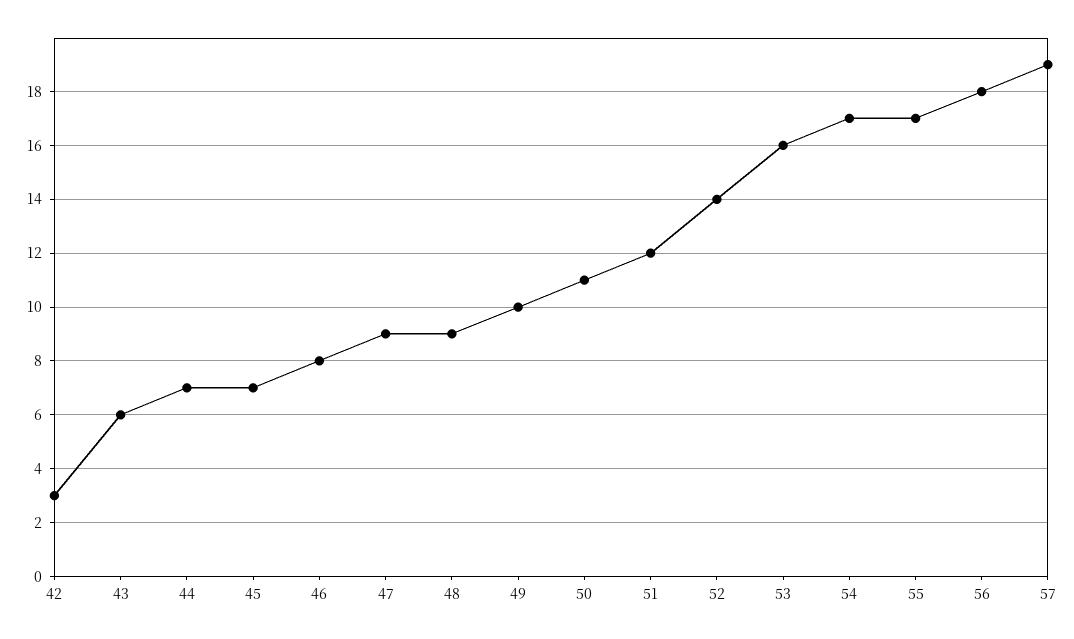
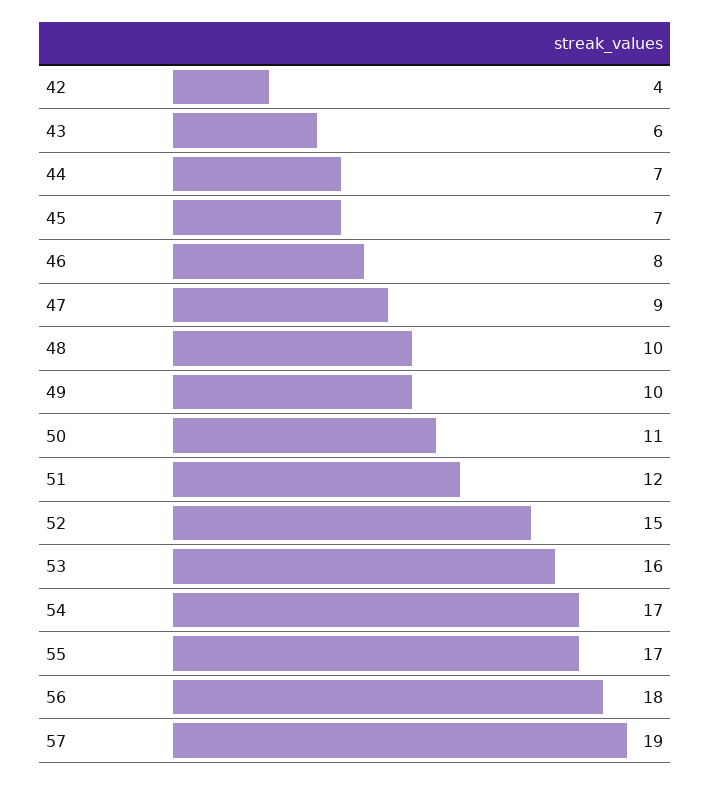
  {
-   "42": 3,
+   "42": 4,
    "43": 6,
    "44": 7,
    "45": 7,
    "46": 8,
    "47": 9,
-   "48": 9,
+   "48": 10,
    "49": 10,
    "50": 11,
    "51": 12,
-   "52": 14,
+   "52": 15,
    "53": 16,
    "54": 17,
    "55": 17,
    "56": 18,
    "57": 19
  }

